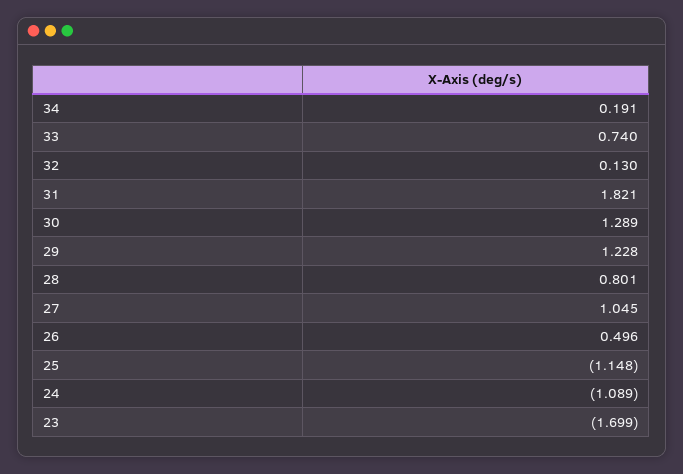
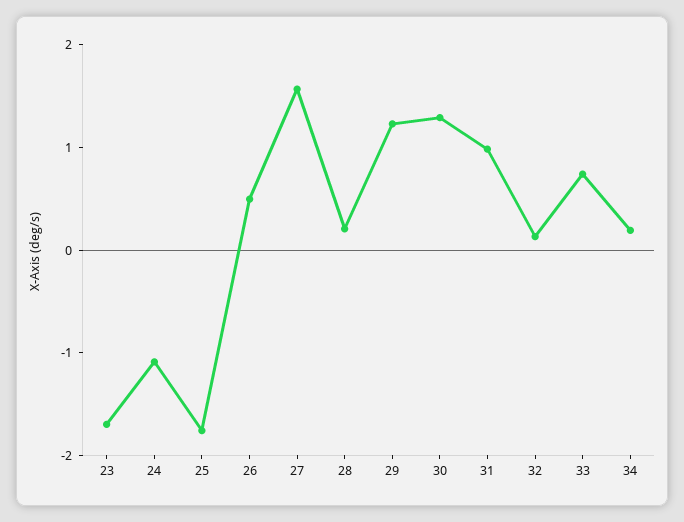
  {
    "34": 0.191,
    "33": 0.74,
    "32": 0.13,
-   "31": 1.821,
+   "31": 1,
    "30": 1.289,
    "29": 1.228,
-   "28": 0.801,
+   "28": 0.2,
-   "27": 1.045,
+   "27": 1.6,
    "26": 0.496,
-   "25": -1.148,
+   "25": -1.8,
    "24": -1.089,
    "23": -1.699
  }

